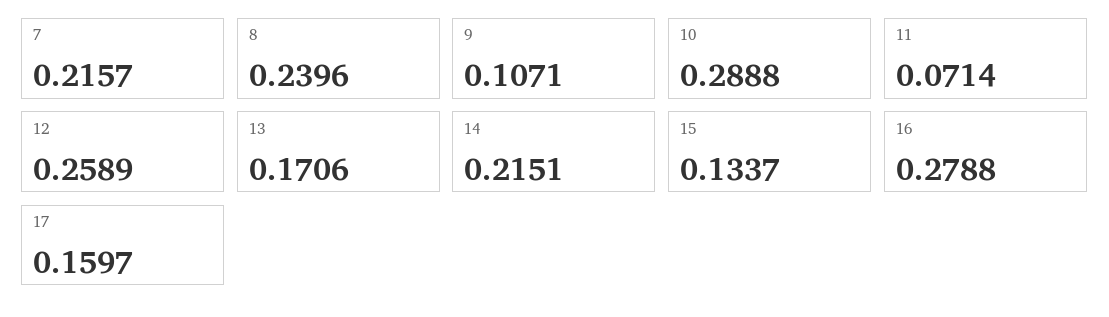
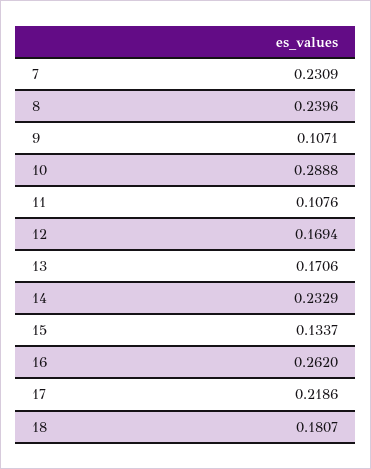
  {
-   "7": 0.2157,
+   "7": 0.2309,
    "8": 0.2396,
    "9": 0.1071,
    "10": 0.2888,
-   "11": 0.0714,
+   "11": 0.1076,
-   "12": 0.2589,
+   "12": 0.1694,
    "13": 0.1706,
-   "14": 0.2151,
+   "14": 0.2329,
    "15": 0.1337,
-   "16": 0.2788,
+   "16": 0.262,
-   "17": 0.1597
+   "17": 0.2186,
+   "18": 0.1807
  }

